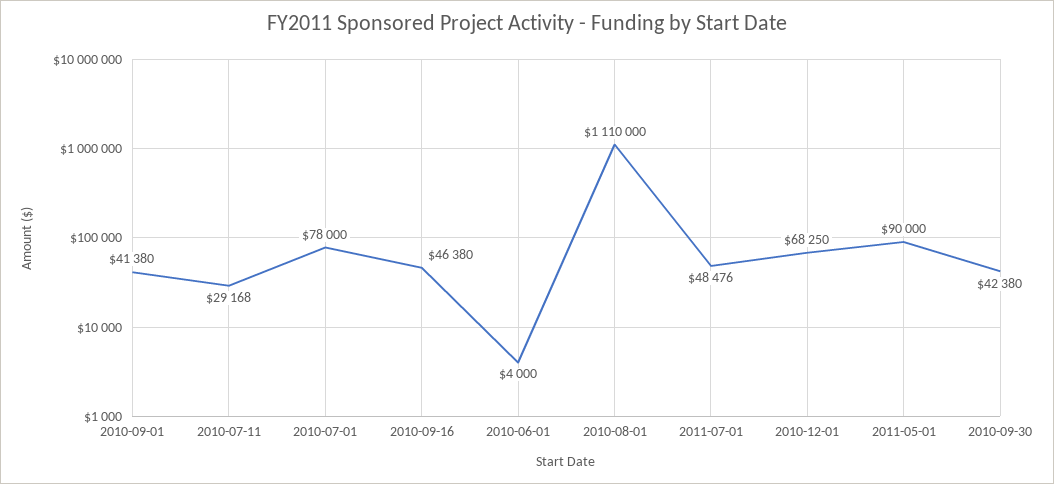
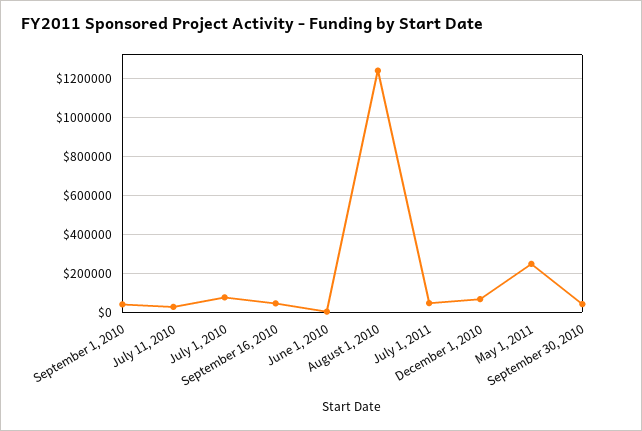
  {
    "2010-09-01": 41380,
    "2010-07-11": 29168,
    "2010-07-01": 78000,
    "2010-09-16": 46380,
    "2010-06-01": 4000,
-   "2010-08-01": 1110000,
+   "2010-08-01": 1250000,
    "2011-07-01": 48476,
    "2010-12-01": 68250,
-   "2011-05-01": 90000,
+   "2011-05-01": 250000,
    "2010-09-30": 42380
  }

